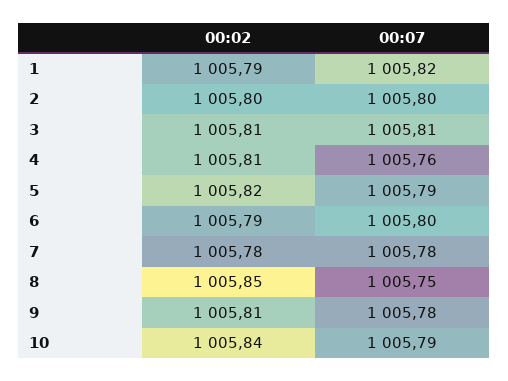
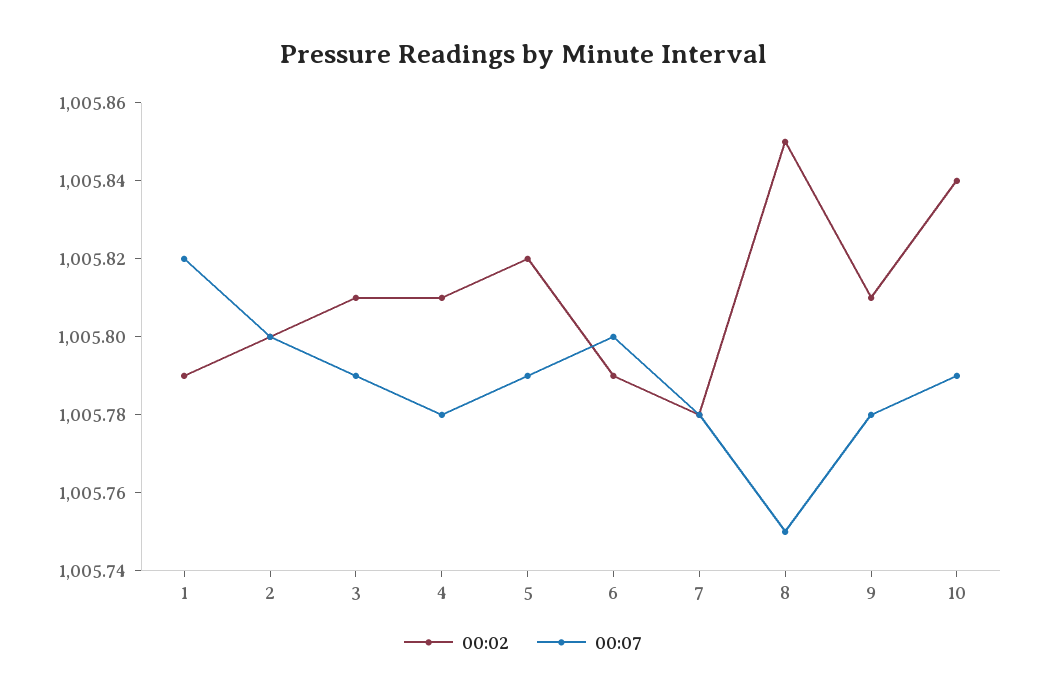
  {
    "00:02": {
      "1": 1005.79,
      "2": 1005.8,
      "3": 1005.81,
      "4": 1005.81,
      "5": 1005.82,
      "6": 1005.79,
      "7": 1005.78,
      "8": 1005.85,
      "9": 1005.81,
      "10": 1005.84
    },
    "00:07": {
      "1": 1005.82,
      "2": 1005.8,
-     "3": 1005.81,
+     "3": 1005.79,
-     "4": 1005.76,
+     "4": 1005.78,
      "5": 1005.79,
      "6": 1005.8,
      "7": 1005.78,
      "8": 1005.75,
      "9": 1005.78,
      "10": 1005.79
    }
  }

